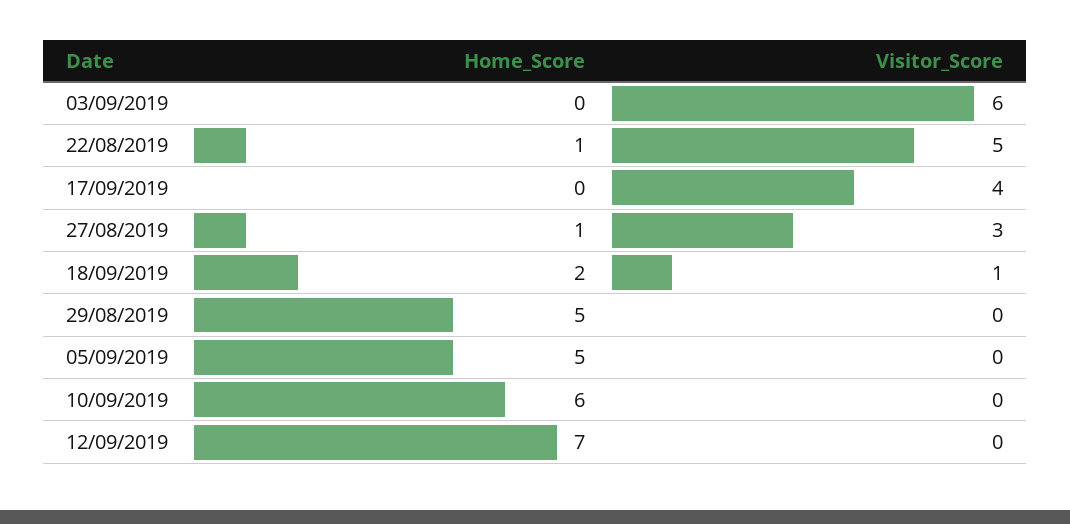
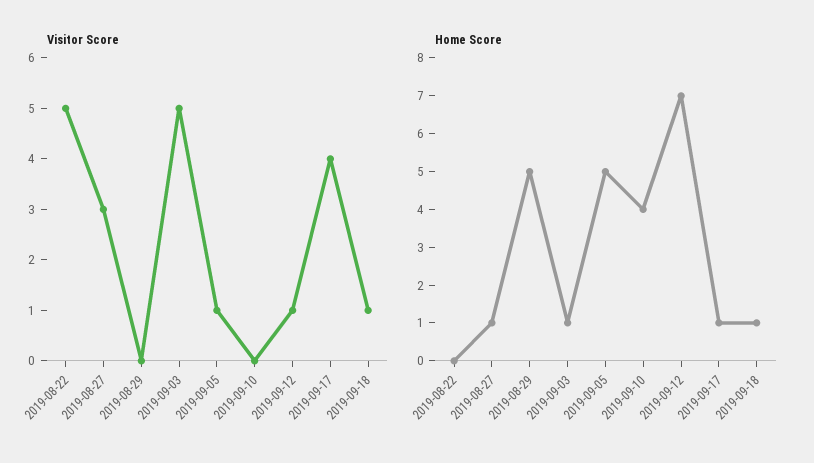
  {
    "Home_Score": {
-     "03/09/2019": 0,
+     "03/09/2019": 1,
-     "22/08/2019": 1,
+     "22/08/2019": 0,
-     "17/09/2019": 0,
+     "17/09/2019": 1,
      "27/08/2019": 1,
-     "18/09/2019": 2,
+     "18/09/2019": 1,
      "29/08/2019": 5,
      "05/09/2019": 5,
-     "10/09/2019": 6,
+     "10/09/2019": 4,
      "12/09/2019": 7
    },
    "Visitor_Score": {
-     "03/09/2019": 6,
+     "03/09/2019": 5,
      "22/08/2019": 5,
      "17/09/2019": 4,
      "27/08/2019": 3,
      "18/09/2019": 1,
      "29/08/2019": 0,
-     "05/09/2019": 0,
+     "05/09/2019": 1,
      "10/09/2019": 0,
-     "12/09/2019": 0
+     "12/09/2019": 1
    }
  }

